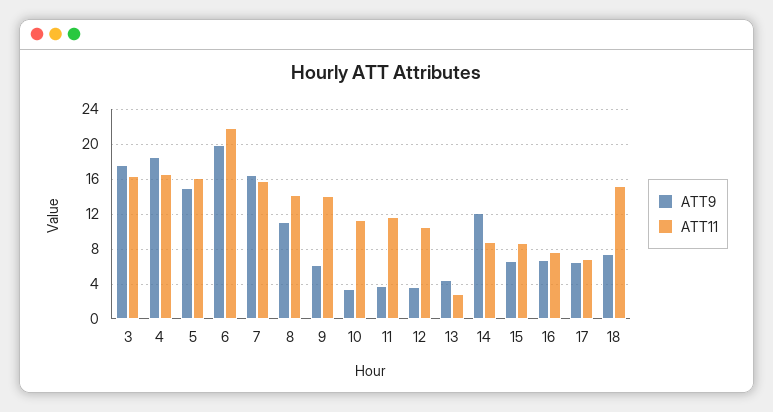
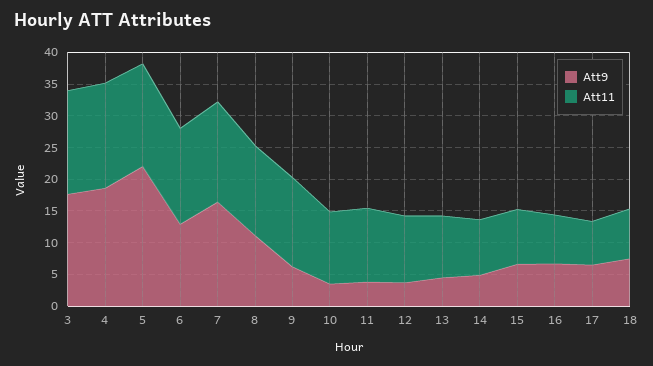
  {
    "ATT9": {
      "3": 18,
      "4": 19,
-     "5": 15,
+     "5": 22.5,
-     "6": 20,
+     "6": 12.5,
      "7": 16,
      "8": 11,
      "9": 6,
      "10": 3,
      "11": 4,
      "12": 4,
      "13": 4,
-     "14": 12,
+     "14": 5,
      "15": 7,
      "16": 7,
      "17": 6,
      "18": 7
    },
    "ATT11": {
      "3": 16,
      "4": 17,
      "5": 16,
-     "6": 22,
+     "6": 15,
      "7": 16,
      "8": 14,
      "9": 14,
      "10": 11,
      "11": 12,
      "12": 11,
-     "13": 3,
+     "13": 10,
      "14": 9,
      "15": 9,
      "16": 8,
      "17": 7,
-     "18": 15
+     "18": 7.5
    }
  }

